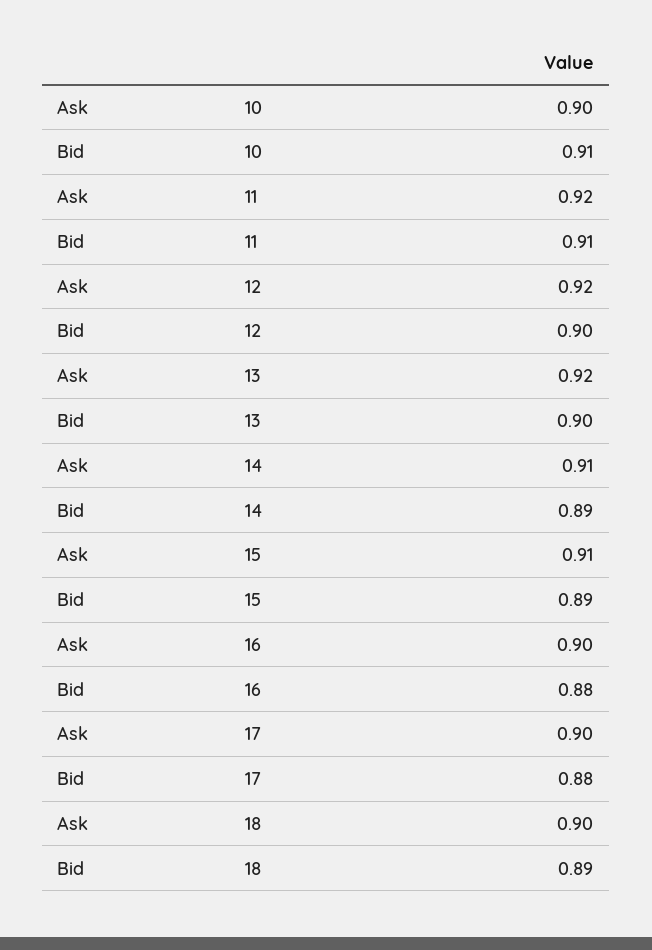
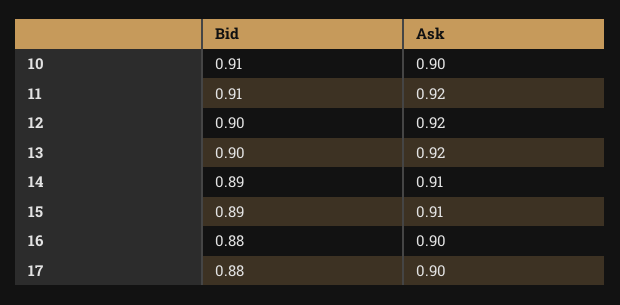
  {
    "Ask": {
      "10": 0.9,
      "11": 0.92,
      "12": 0.92,
      "13": 0.92,
      "14": 0.91,
      "15": 0.91,
      "16": 0.9,
-     "17": 0.9,
+     "17": 0.9
-     "18": 0.9
    },
    "Bid": {
      "10": 0.91,
      "11": 0.91,
      "12": 0.9,
      "13": 0.9,
      "14": 0.89,
      "15": 0.89,
      "16": 0.88,
-     "17": 0.88,
+     "17": 0.88
-     "18": 0.89
    }
  }

